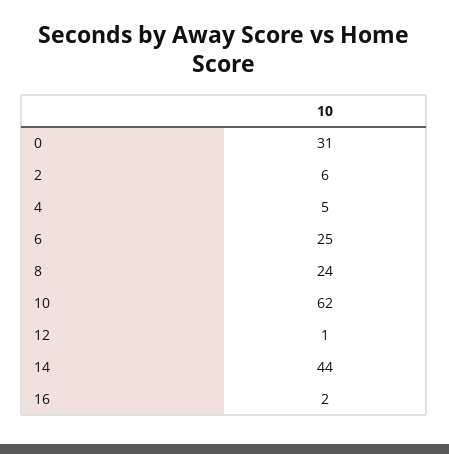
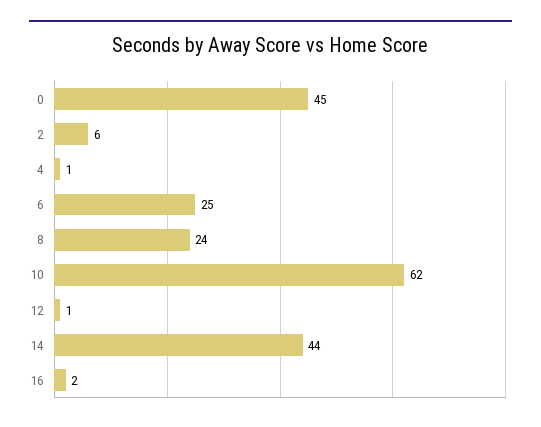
  {
-   "0": 31,
+   "0": 45,
    "2": 6,
-   "4": 5,
+   "4": 1,
    "6": 25,
    "8": 24,
    "10": 62,
    "12": 1,
    "14": 44,
    "16": 2
  }

